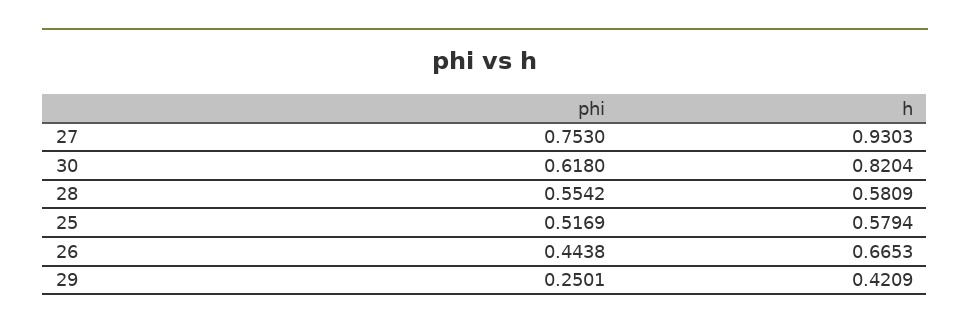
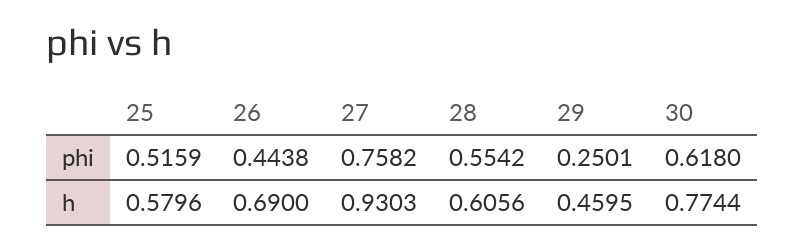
  {
    "phi": {
-     "27": 0.753,
+     "27": 0.7582,
      "30": 0.618,
      "28": 0.5542,
-     "25": 0.5169,
+     "25": 0.5159,
      "26": 0.4438,
      "29": 0.2501
    },
    "h": {
      "27": 0.9303,
-     "30": 0.8204,
+     "30": 0.7744,
-     "28": 0.5809,
+     "28": 0.6056,
-     "25": 0.5794,
+     "25": 0.5796,
-     "26": 0.6653,
+     "26": 0.69,
-     "29": 0.4209
+     "29": 0.4595
    }
  }

